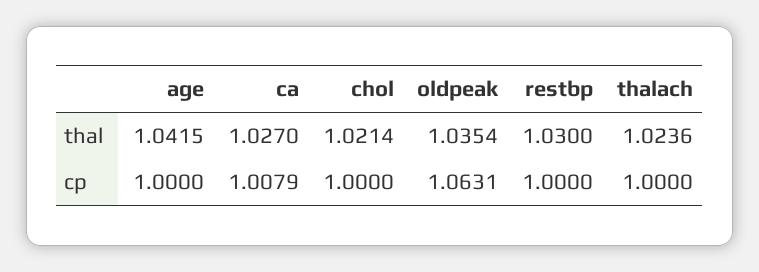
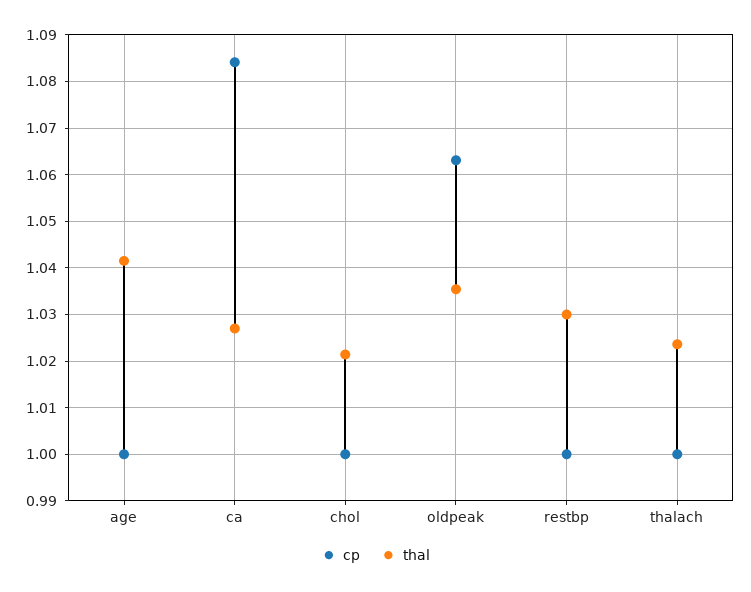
  {
    "thal": {
      "age": 1.0415,
      "ca": 1.027,
      "chol": 1.0214,
      "oldpeak": 1.0354,
      "restbp": 1.03,
      "thalach": 1.0236
    },
    "cp": {
      "age": 1,
-     "ca": 1.0079,
+     "ca": 1.084,
      "chol": 1,
      "oldpeak": 1.0631,
      "restbp": 1,
      "thalach": 1
    }
  }

